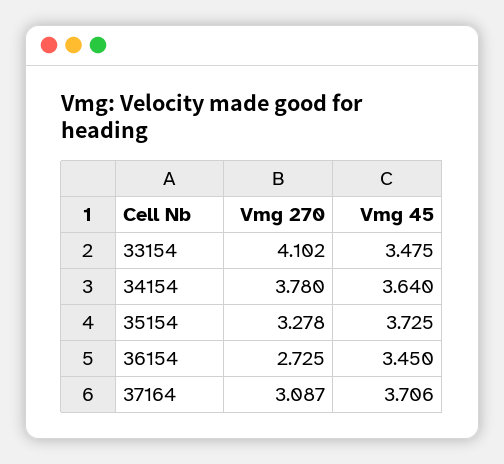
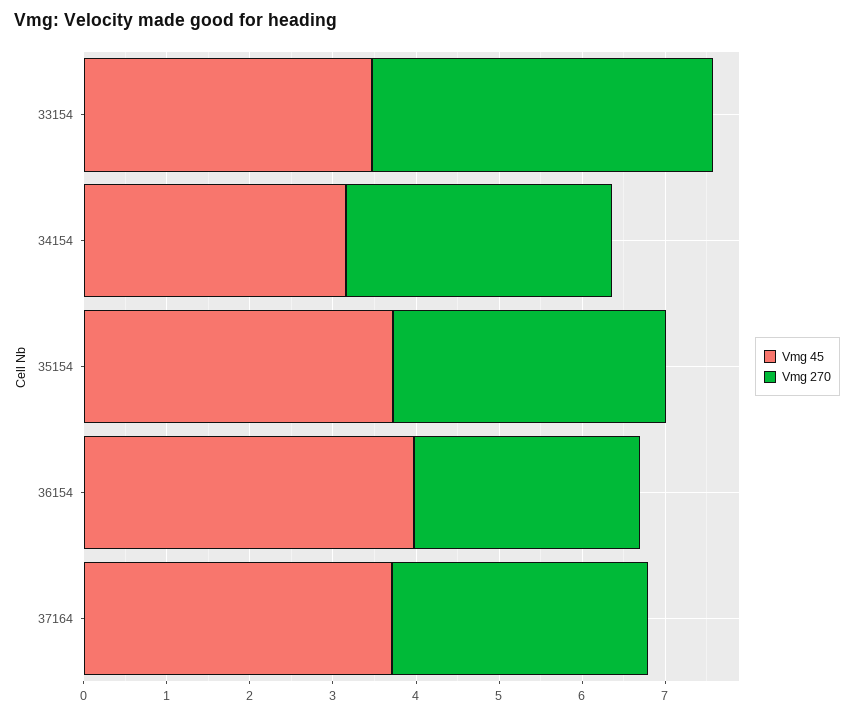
  {
    "Vmg 270": {
      "33154": 4.102,
-     "34154": 3.78,
+     "34154": 3.2,
      "35154": 3.278,
      "36154": 2.725,
      "37164": 3.087
    },
    "Vmg 45": {
      "33154": 3.475,
-     "34154": 3.64,
+     "34154": 3.2,
      "35154": 3.725,
-     "36154": 3.45,
+     "36154": 4,
      "37164": 3.706
    }
  }

